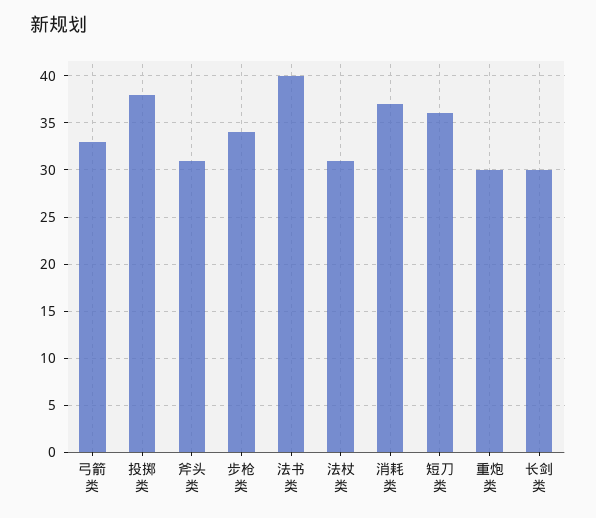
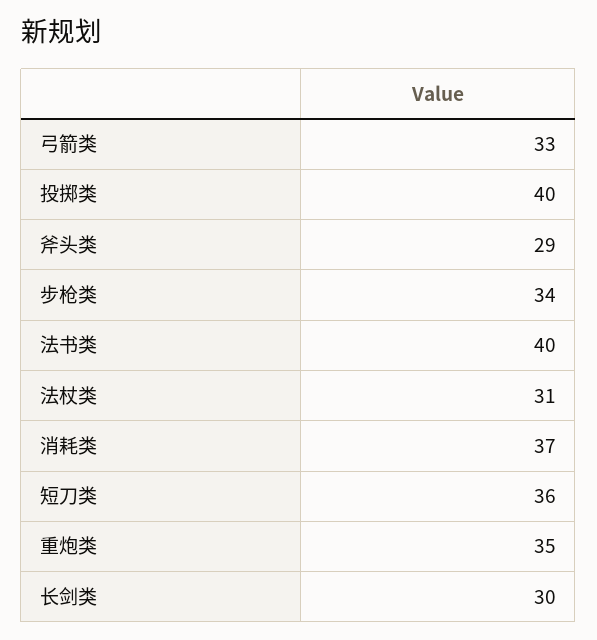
  {
    "弓箭类": 33,
-   "投掷类": 38,
+   "投掷类": 40,
-   "斧头类": 31,
+   "斧头类": 29,
    "步枪类": 34,
    "法书类": 40,
    "法杖类": 31,
    "消耗类": 37,
    "短刀类": 36,
-   "重炮类": 30,
+   "重炮类": 35,
    "长剑类": 30
  }

